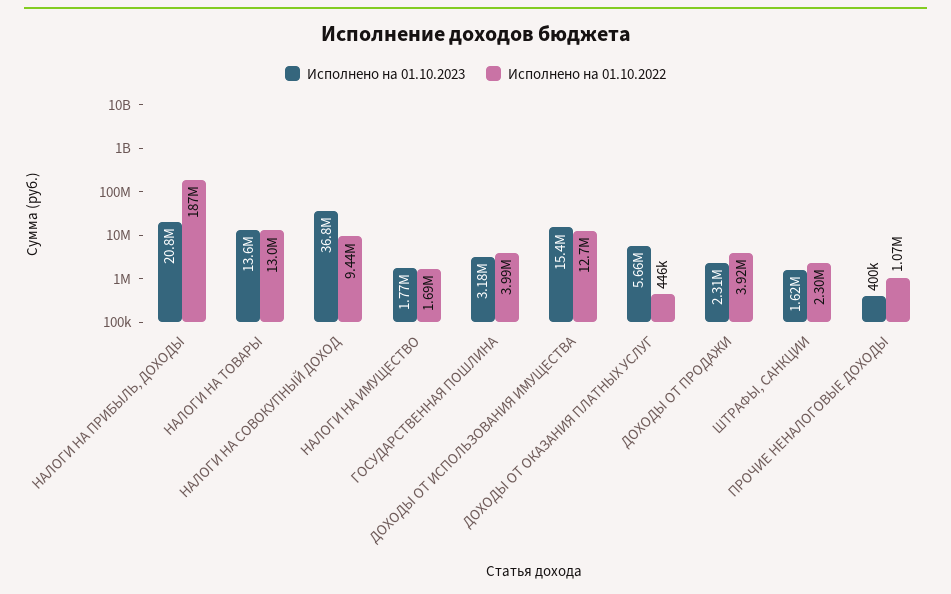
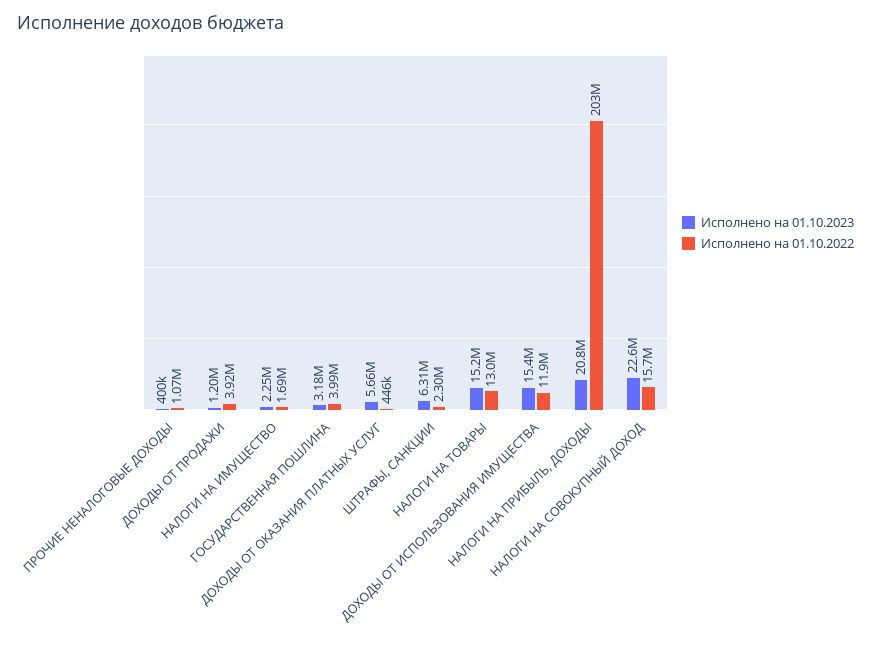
  {
    "Исполнено на 01.10.2023": {
      "НАЛОГИ НА ПРИБЫЛЬ, ДОХОДЫ": 20800000,
-     "НАЛОГИ НА ТОВАРЫ": 13600000,
+     "НАЛОГИ НА ТОВАРЫ": 15200000,
-     "НАЛОГИ НА СОВОКУПНЫЙ ДОХОД": 36800000,
+     "НАЛОГИ НА СОВОКУПНЫЙ ДОХОД": 22600000,
-     "НАЛОГИ НА ИМУЩЕСТВО": 1770000,
+     "НАЛОГИ НА ИМУЩЕСТВО": 2250000,
      "ГОСУДАРСТВЕННАЯ ПОШЛИНА": 3180000,
      "ДОХОДЫ ОТ ИСПОЛЬЗОВАНИЯ ИМУЩЕСТВА": 15400000,
      "ДОХОДЫ ОТ ОКАЗАНИЯ ПЛАТНЫХ УСЛУГ": 5660000,
-     "ДОХОДЫ ОТ ПРОДАЖИ": 2310000,
+     "ДОХОДЫ ОТ ПРОДАЖИ": 1200000,
-     "ШТРАФЫ, САНКЦИИ": 1620000,
+     "ШТРАФЫ, САНКЦИИ": 6310000,
      "ПРОЧИЕ НЕНАЛОГОВЫЕ ДОХОДЫ": 400000
    },
    "Исполнено на 01.10.2022": {
-     "НАЛОГИ НА ПРИБЫЛЬ, ДОХОДЫ": 187000000,
+     "НАЛОГИ НА ПРИБЫЛЬ, ДОХОДЫ": 203000000,
      "НАЛОГИ НА ТОВАРЫ": 13000000,
-     "НАЛОГИ НА СОВОКУПНЫЙ ДОХОД": 9440000,
+     "НАЛОГИ НА СОВОКУПНЫЙ ДОХОД": 15700000,
      "НАЛОГИ НА ИМУЩЕСТВО": 1690000,
      "ГОСУДАРСТВЕННАЯ ПОШЛИНА": 3990000,
-     "ДОХОДЫ ОТ ИСПОЛЬЗОВАНИЯ ИМУЩЕСТВА": 12700000,
+     "ДОХОДЫ ОТ ИСПОЛЬЗОВАНИЯ ИМУЩЕСТВА": 11900000,
      "ДОХОДЫ ОТ ОКАЗАНИЯ ПЛАТНЫХ УСЛУГ": 446000,
      "ДОХОДЫ ОТ ПРОДАЖИ": 3920000,
      "ШТРАФЫ, САНКЦИИ": 2300000,
      "ПРОЧИЕ НЕНАЛОГОВЫЕ ДОХОДЫ": 1070000
    }
  }

